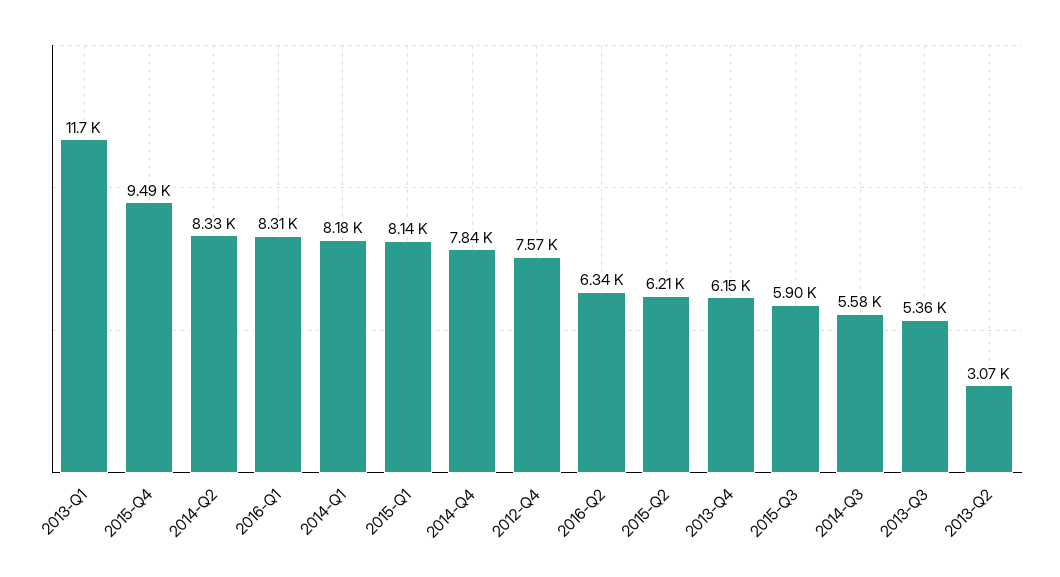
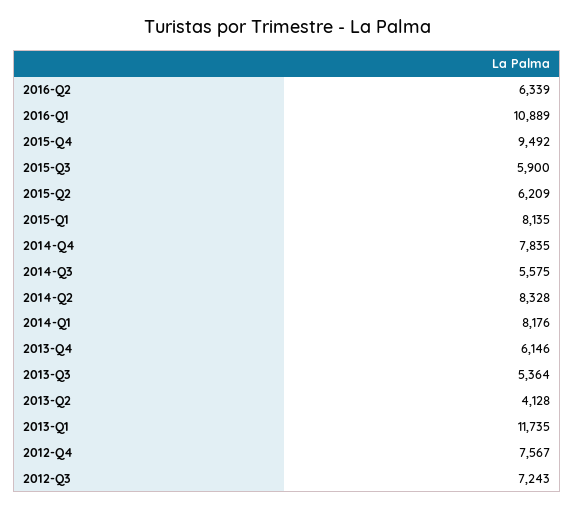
  {
    "2013-Q1": 11735,
    "2015-Q4": 9492,
    "2014-Q2": 8328,
-   "2016-Q1": 8310,
+   "2016-Q1": 10889,
    "2014-Q1": 8176,
    "2015-Q1": 8135,
    "2014-Q4": 7835,
    "2012-Q4": 7567,
    "2016-Q2": 6339,
    "2015-Q2": 6209,
    "2013-Q4": 6146,
    "2015-Q3": 5900,
    "2014-Q3": 5575,
    "2013-Q3": 5364,
-   "2013-Q2": 3070
+   "2013-Q2": 4128,
+   "2012-Q3": 7243
  }

